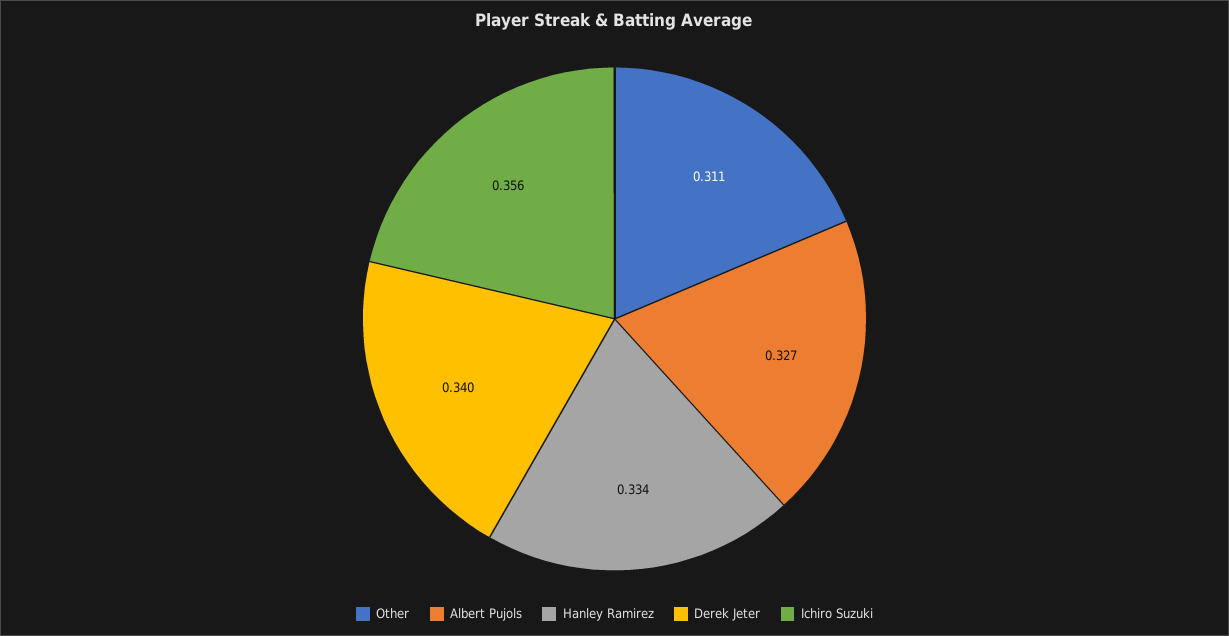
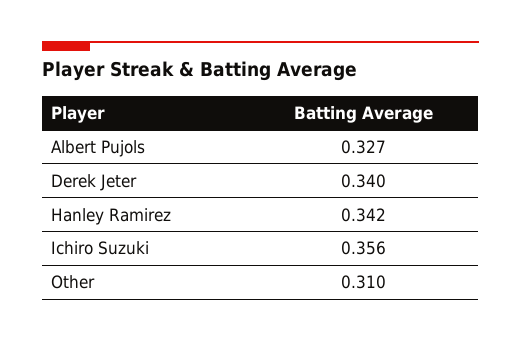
  {
-   "Other": 0.311,
+   "Other": 0.31,
    "Albert Pujols": 0.327,
-   "Hanley Ramirez": 0.334,
+   "Hanley Ramirez": 0.342,
    "Derek Jeter": 0.34,
    "Ichiro Suzuki": 0.356
  }

